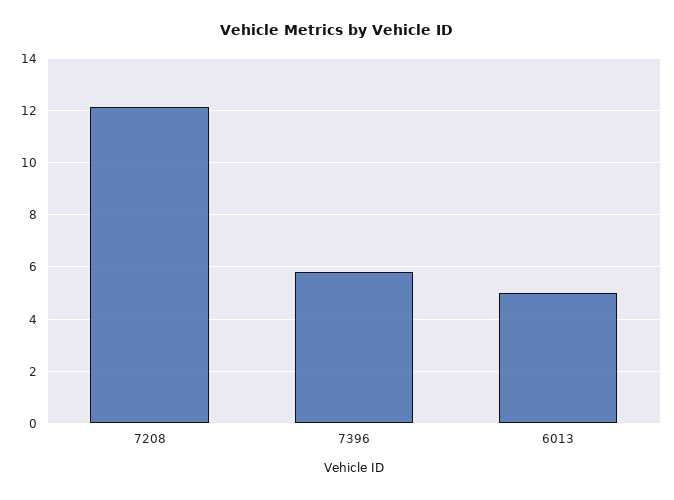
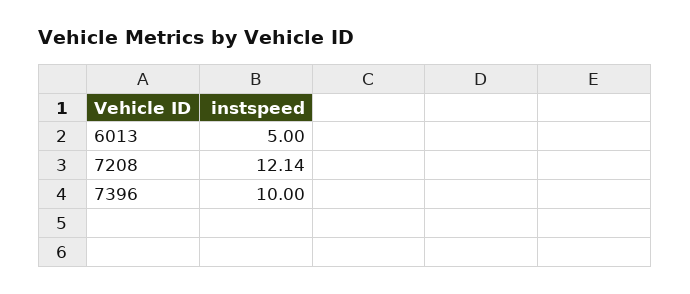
  {
    "7208": 12.14,
-   "7396": 5.75,
+   "7396": 10,
    "6013": 5
  }

